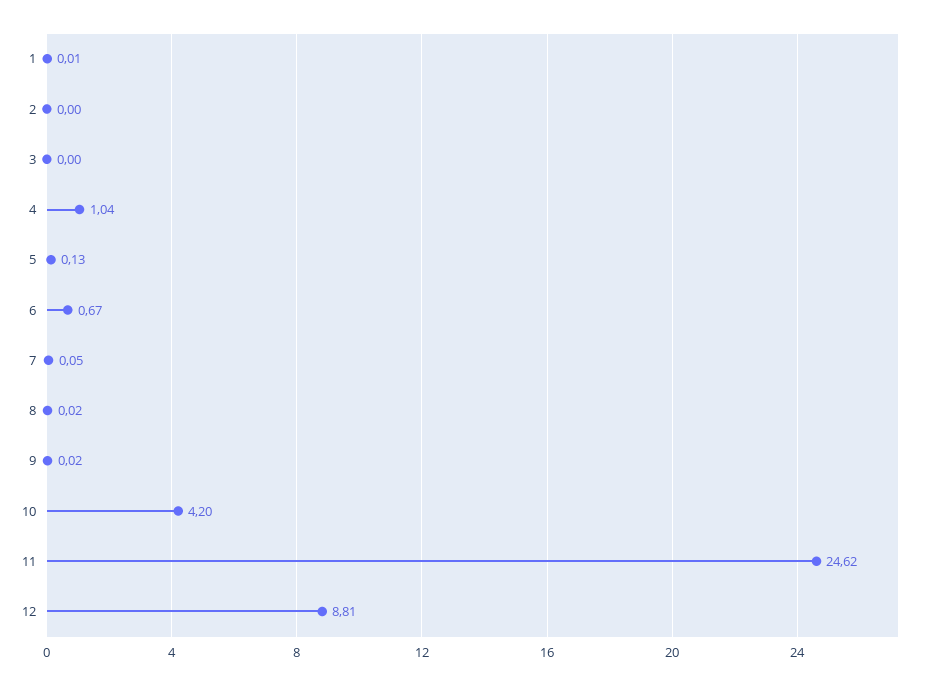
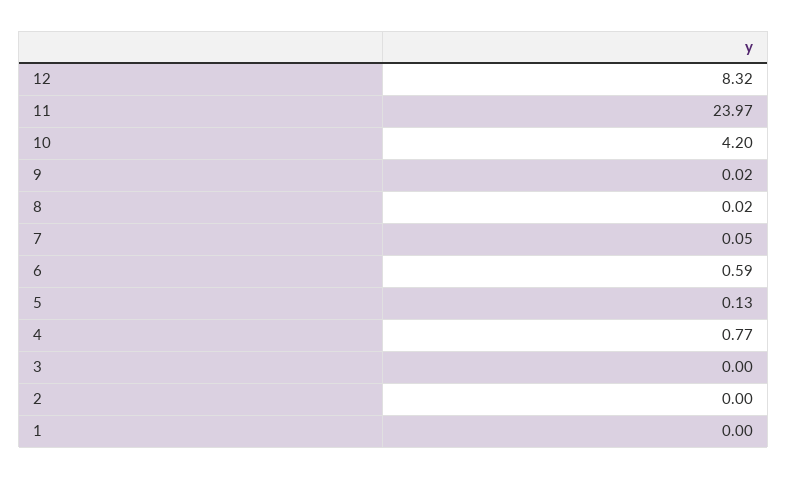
  {
-   "1": 0.01,
+   "1": 0,
    "2": 0,
    "3": 0,
-   "4": 1.04,
+   "4": 0.77,
    "5": 0.13,
-   "6": 0.67,
+   "6": 0.59,
    "7": 0.05,
    "8": 0.02,
    "9": 0.02,
    "10": 4.2,
-   "11": 24.62,
+   "11": 23.97,
-   "12": 8.81
+   "12": 8.32
  }

